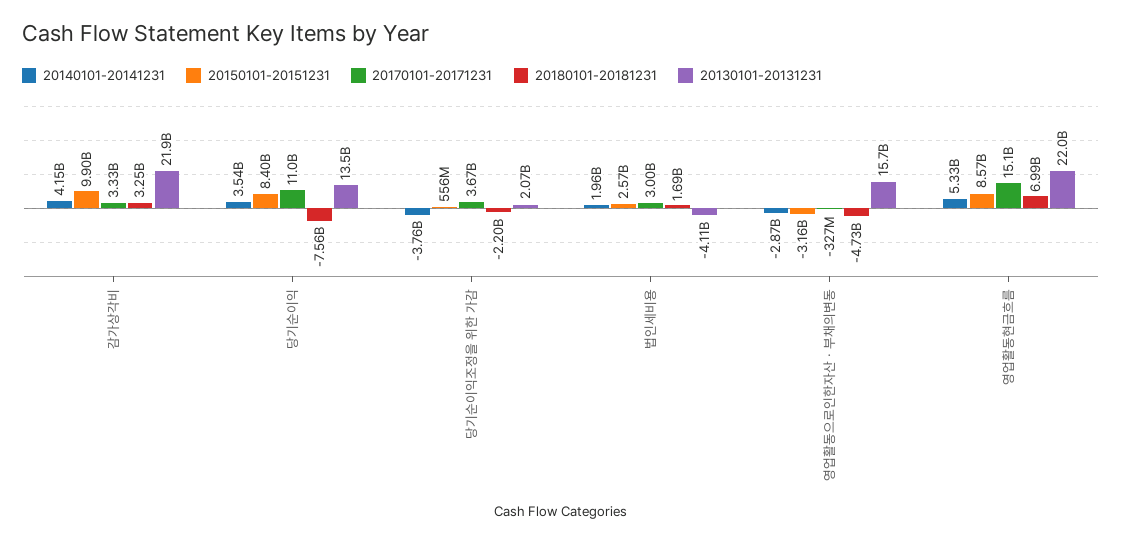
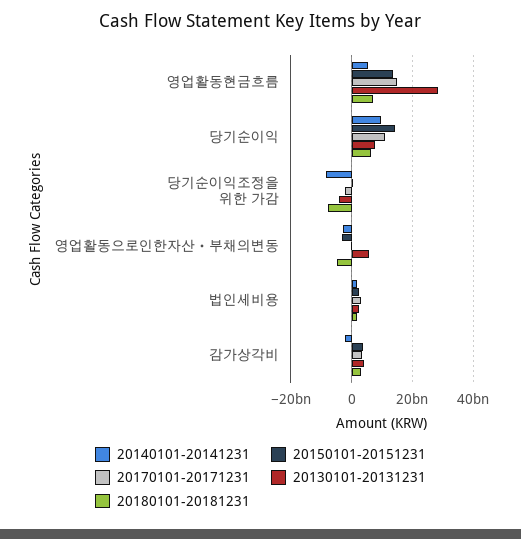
  {
    "20140101-20141231": {
-     "감가상각비": 4150000000,
+     "감가상각비": -2000000000,
-     "당기순이익": 3540000000,
+     "당기순이익": 10000000000,
-     "당기순이익조정을 위한 가감": -3760000000,
+     "당기순이익조정을 위한 가감": -8000000000,
      "법인세비용": 1960000000,
      "영업활동으로인한자산ㆍ부채의변동": -2870000000,
      "영업활동현금흐름": 5330000000
    },
    "20150101-20151231": {
-     "감가상각비": 9900000000,
+     "감가상각비": 4000000000,
-     "당기순이익": 8400000000,
+     "당기순이익": 14000000000,
      "당기순이익조정을 위한 가감": 556000000,
      "법인세비용": 2570000000,
      "영업활동으로인한자산ㆍ부채의변동": -3160000000,
-     "영업활동현금흐름": 8570000000
+     "영업활동현금흐름": 14000000000
    },
    "20170101-20171231": {
      "감가상각비": 3330000000,
      "당기순이익": 11000000000,
-     "당기순이익조정을 위한 가감": 3670000000,
+     "당기순이익조정을 위한 가감": -2000000000,
      "법인세비용": 3000000000,
      "영업활동으로인한자산ㆍ부채의변동": -327000000,
      "영업활동현금흐름": 15100000000
    },
    "20180101-20181231": {
      "감가상각비": 3250000000,
-     "당기순이익": -7560000000,
+     "당기순이익": 6000000000,
-     "당기순이익조정을 위한 가감": -2200000000,
+     "당기순이익조정을 위한 가감": -8000000000,
      "법인세비용": 1690000000,
      "영업활동으로인한자산ㆍ부채의변동": -4730000000,
      "영업활동현금흐름": 6990000000
    },
    "20130101-20131231": {
-     "감가상각비": 21900000000,
+     "감가상각비": 4000000000,
-     "당기순이익": 13500000000,
+     "당기순이익": 8000000000,
-     "당기순이익조정을 위한 가감": 2070000000,
+     "당기순이익조정을 위한 가감": -4000000000,
-     "법인세비용": -4110000000,
+     "법인세비용": 2000000000,
-     "영업활동으로인한자산ㆍ부채의변동": 15700000000,
+     "영업활동으로인한자산ㆍ부채의변동": 6000000000,
-     "영업활동현금흐름": 22000000000
+     "영업활동현금흐름": 28000000000
    }
  }

